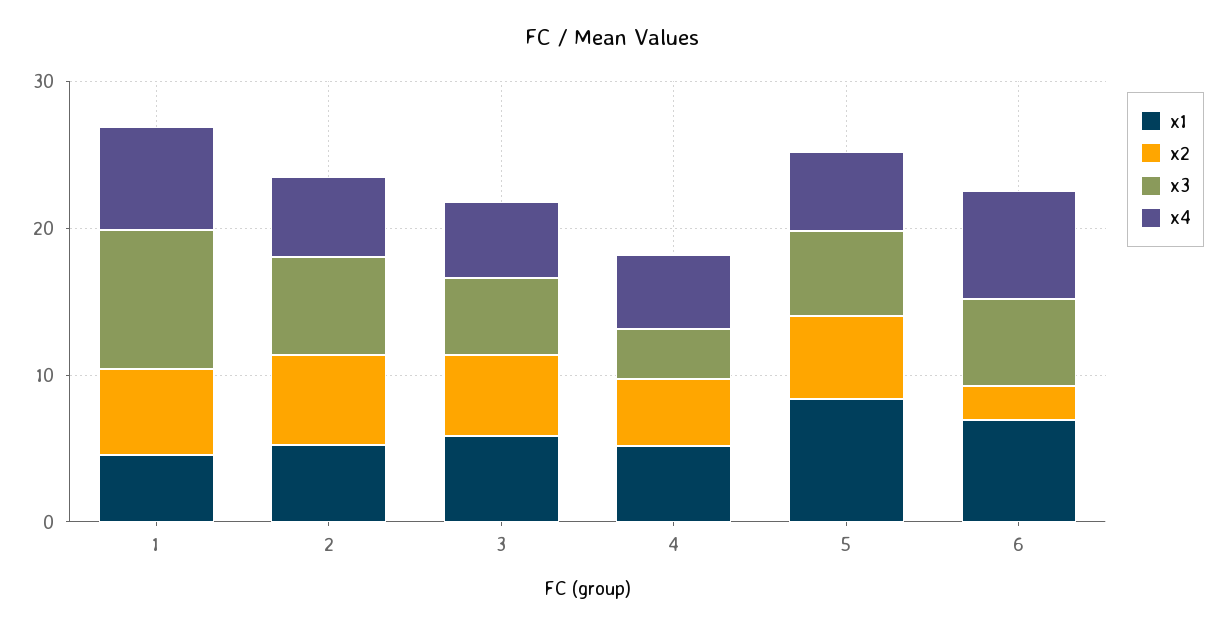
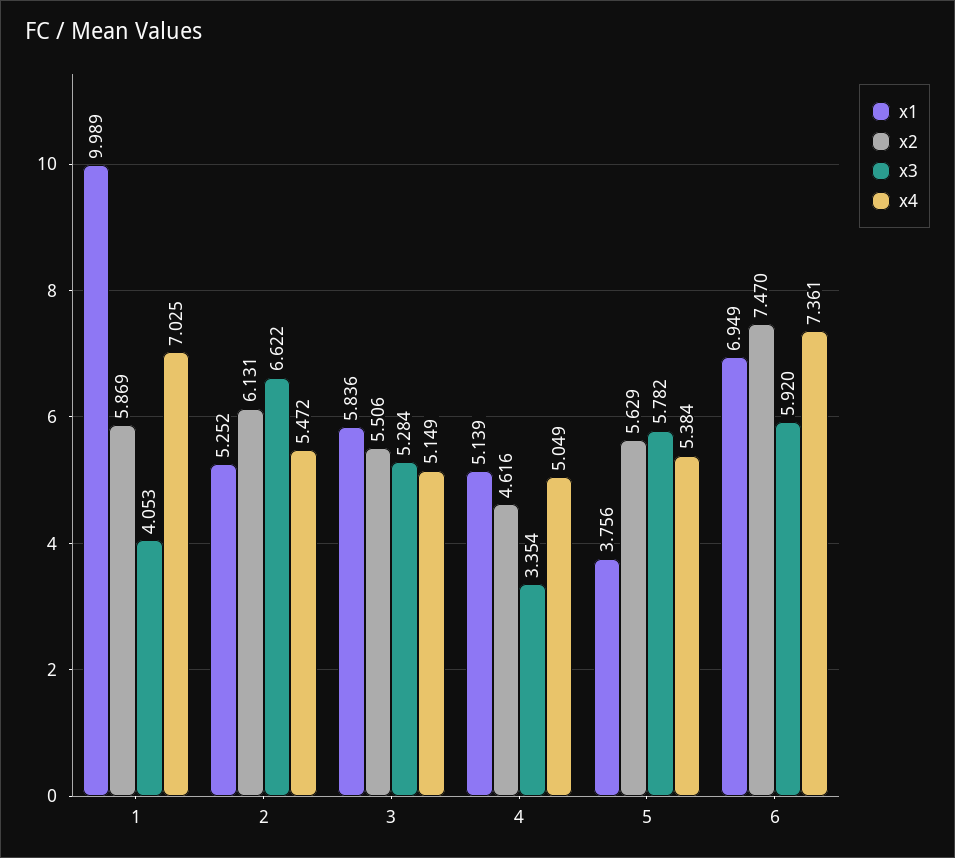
  {
    "x1": {
-     "1": 4,
+     "1": 9.989,
      "2": 5.252,
      "3": 5.836,
      "4": 5.139,
-     "5": 8,
+     "5": 3.756,
      "6": 6.949
    },
    "x2": {
      "1": 5.869,
      "2": 6.131,
      "3": 5.506,
      "4": 4.616,
      "5": 5.629,
-     "6": 2
+     "6": 7.47
    },
    "x3": {
-     "1": 10,
+     "1": 4.053,
      "2": 6.622,
      "3": 5.284,
      "4": 3.354,
      "5": 5.782,
      "6": 5.92
    },
    "x4": {
      "1": 7.025,
      "2": 5.472,
      "3": 5.149,
      "4": 5.049,
      "5": 5.384,
      "6": 7.361
    }
  }

